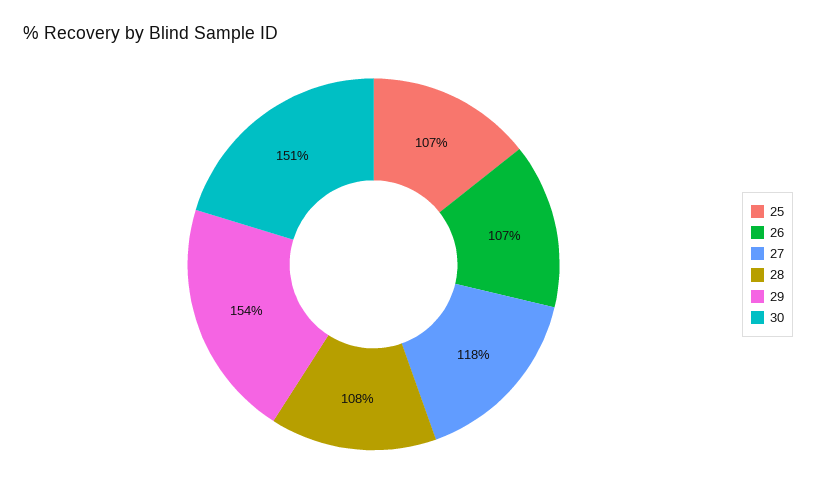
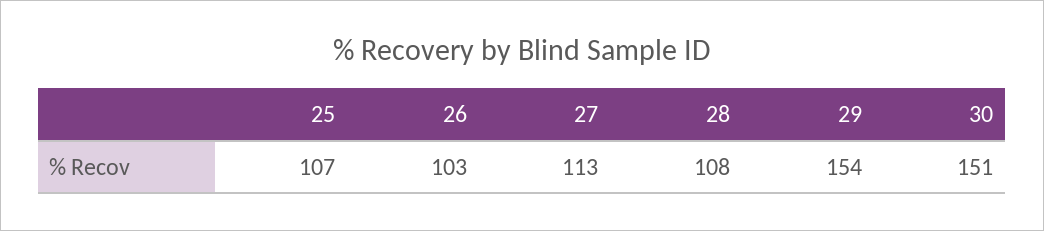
  {
    "25": 107,
-   "26": 107,
+   "26": 103,
-   "27": 118,
+   "27": 113,
    "28": 108,
    "29": 154,
    "30": 151
  }

